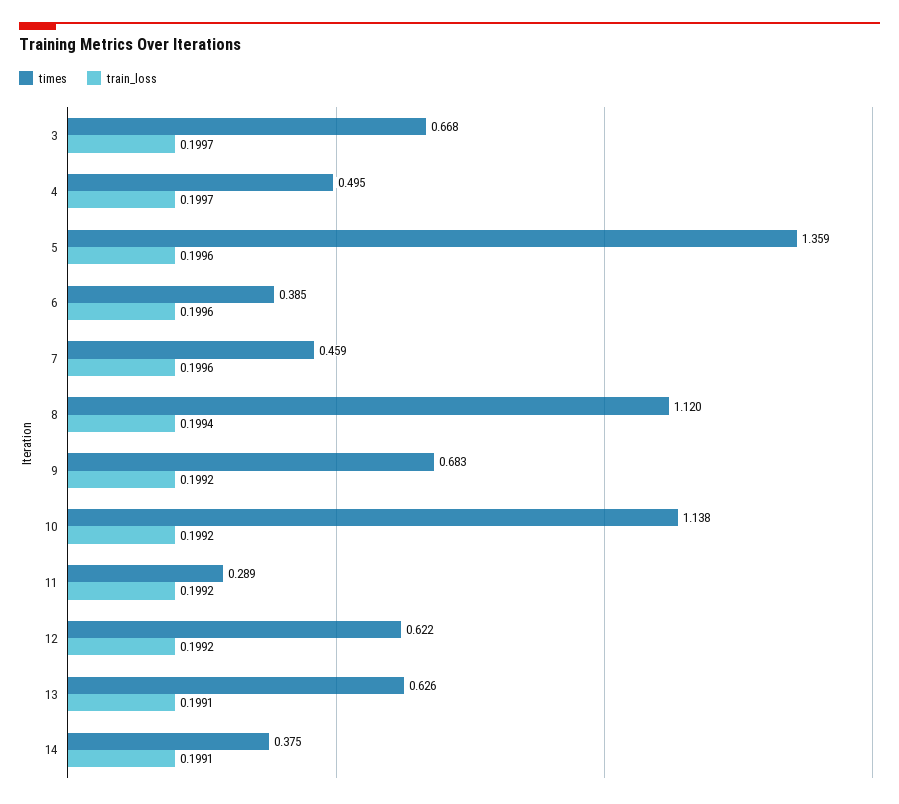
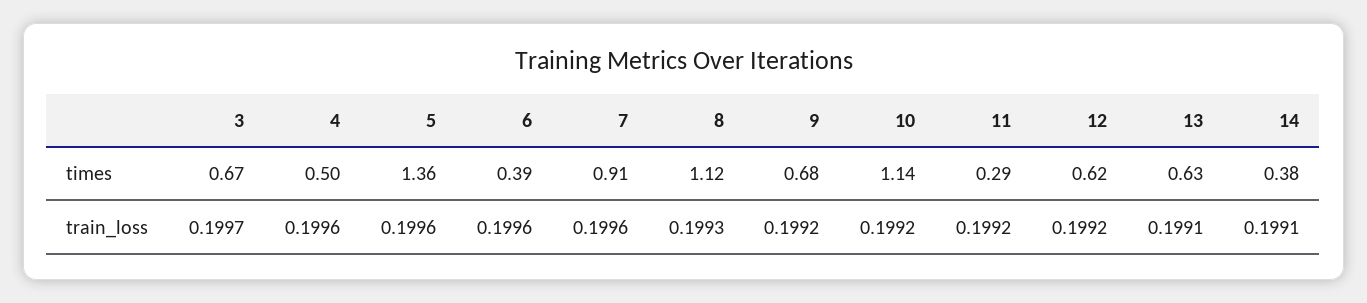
  {
    "times": {
      "3": 0.668,
      "4": 0.495,
      "5": 1.359,
      "6": 0.385,
-     "7": 0.459,
+     "7": 0.91,
      "8": 1.12,
      "9": 0.683,
      "10": 1.138,
      "11": 0.289,
      "12": 0.622,
      "13": 0.626,
      "14": 0.375
    },
    "train_loss": {
      "3": 0.1997,
-     "4": 0.1997,
+     "4": 0.1996,
      "5": 0.1996,
      "6": 0.1996,
      "7": 0.1996,
-     "8": 0.1994,
+     "8": 0.1993,
      "9": 0.1992,
      "10": 0.1992,
      "11": 0.1992,
      "12": 0.1992,
      "13": 0.1991,
      "14": 0.1991
    }
  }

